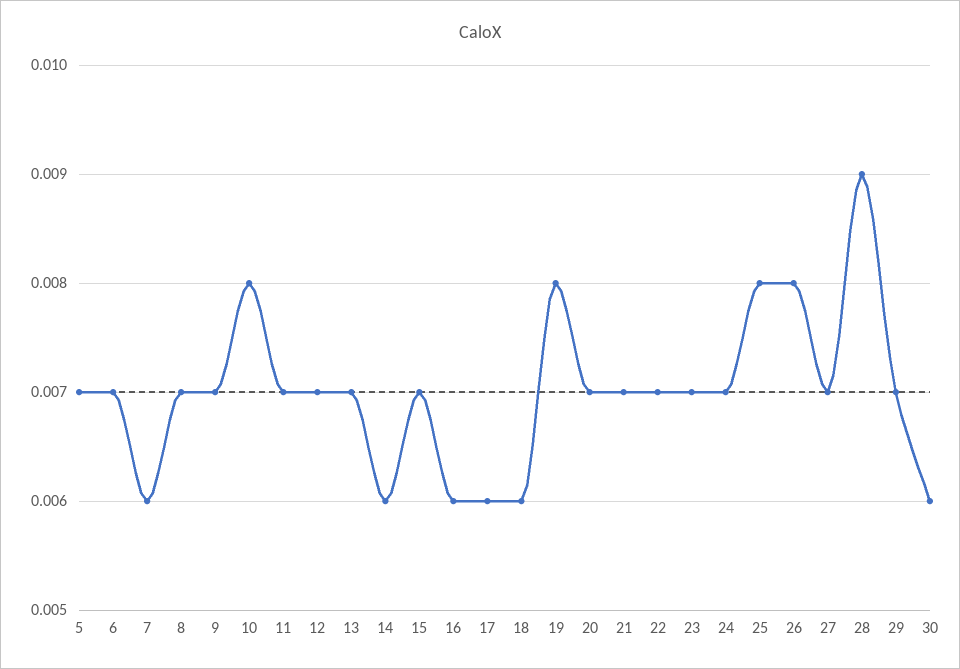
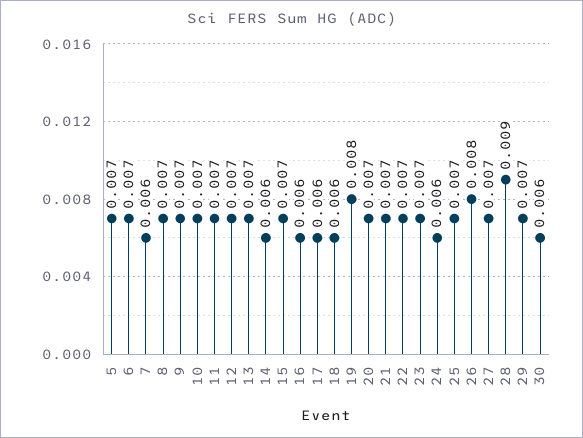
  {
    "5": 0.007,
    "6": 0.007,
    "7": 0.006,
    "8": 0.007,
    "9": 0.007,
-   "10": 0.008,
+   "10": 0.007,
    "11": 0.007,
    "12": 0.007,
    "13": 0.007,
    "14": 0.006,
    "15": 0.007,
    "16": 0.006,
    "17": 0.006,
    "18": 0.006,
    "19": 0.008,
    "20": 0.007,
    "21": 0.007,
    "22": 0.007,
    "23": 0.007,
-   "24": 0.007,
+   "24": 0.006,
-   "25": 0.008,
+   "25": 0.007,
    "26": 0.008,
    "27": 0.007,
    "28": 0.009,
    "29": 0.007,
    "30": 0.006
  }

